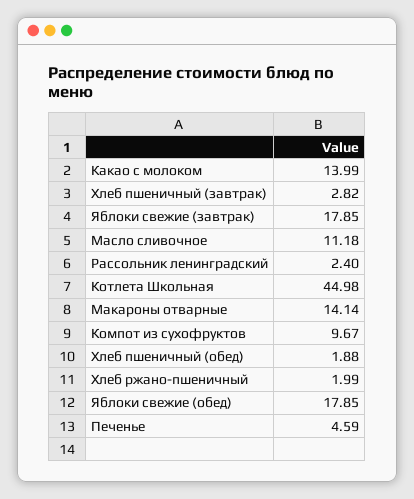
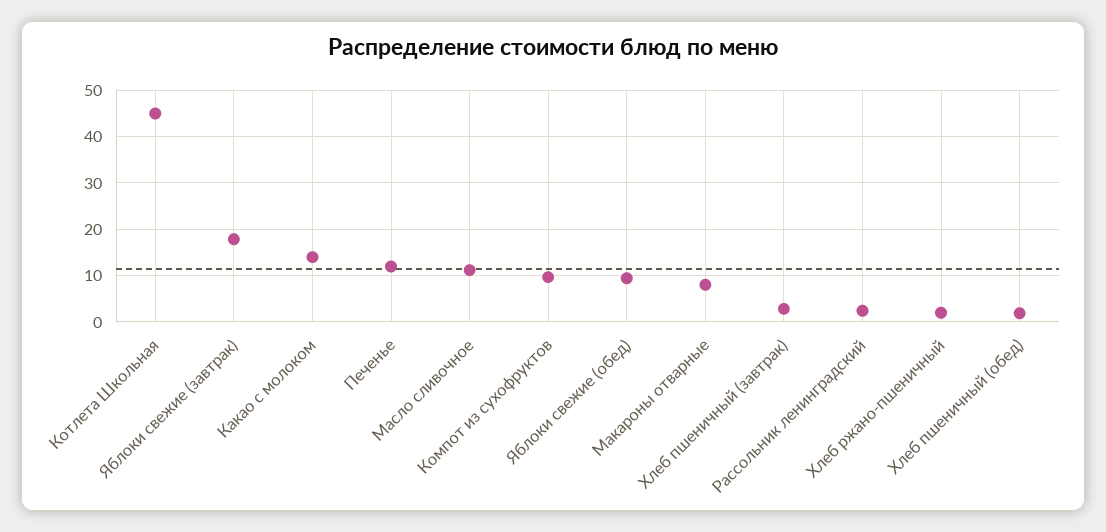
  {
    "Какао с молоком": 13.99,
    "Хлеб пшеничный (завтрак)": 2.82,
    "Яблоки свежие (завтрак)": 17.85,
    "Масло сливочное": 11.18,
    "Рассольник ленинградский": 2.4,
    "Котлета Школьная": 44.98,
-   "Макароны отварные": 14.14,
+   "Макароны отварные": 8,
    "Компот из сухофруктов": 9.67,
    "Хлеб пшеничный (обед)": 1.88,
    "Хлеб ржано-пшеничный": 1.99,
-   "Яблоки свежие (обед)": 17.85,
+   "Яблоки свежие (обед)": 10,
-   "Печенье": 4.59
+   "Печенье": 12
  }

